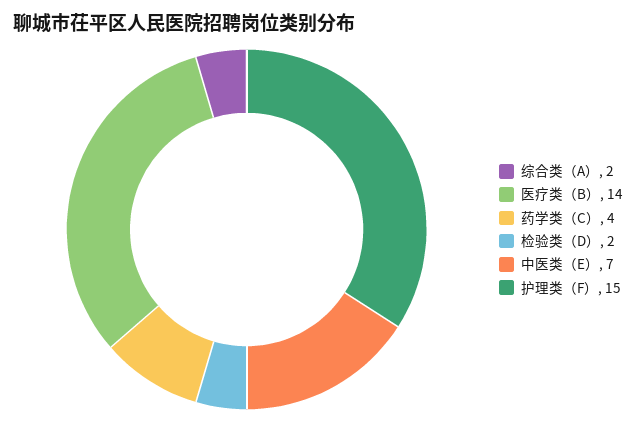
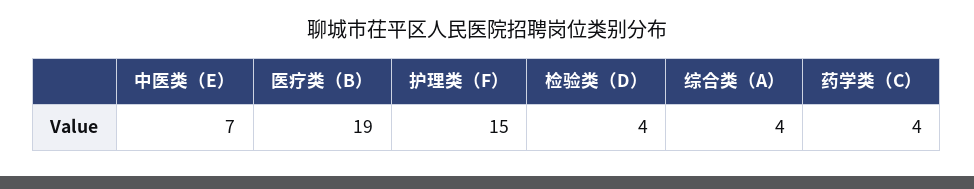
  {
-   "综合类（A）": 2,
+   "综合类（A）": 4,
-   "医疗类（B）": 14,
+   "医疗类（B）": 19,
    "药学类（C）": 4,
-   "检验类（D）": 2,
+   "检验类（D）": 4,
    "中医类（E）": 7,
    "护理类（F）": 15
  }

